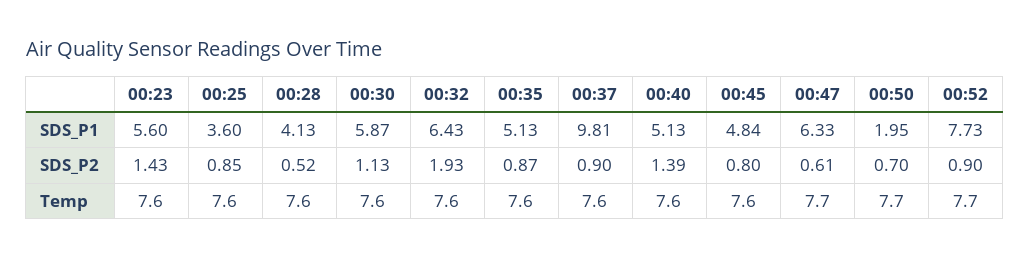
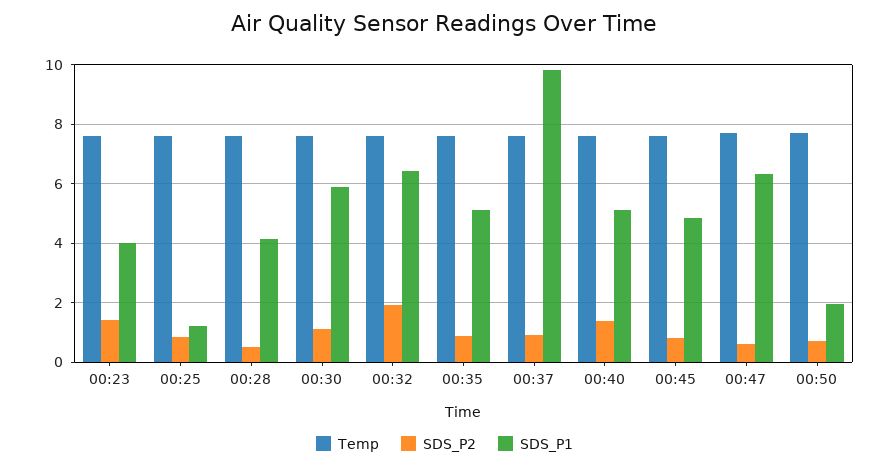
  {
    "SDS_P1": {
-     "00:23": 5.6,
+     "00:23": 4,
-     "00:25": 3.6,
+     "00:25": 1.25,
      "00:28": 4.13,
      "00:30": 5.87,
      "00:32": 6.43,
      "00:35": 5.13,
      "00:37": 9.81,
      "00:40": 5.13,
      "00:45": 4.84,
      "00:47": 6.33,
-     "00:50": 1.95,
+     "00:50": 1.95
-     "00:52": 7.73
    },
    "SDS_P2": {
      "00:23": 1.43,
      "00:25": 0.85,
      "00:28": 0.52,
      "00:30": 1.13,
      "00:32": 1.93,
      "00:35": 0.87,
      "00:37": 0.9,
      "00:40": 1.39,
      "00:45": 0.8,
      "00:47": 0.61,
-     "00:50": 0.7,
+     "00:50": 0.7
-     "00:52": 0.9
    },
    "Temp": {
      "00:23": 7.6,
      "00:25": 7.6,
      "00:28": 7.6,
      "00:30": 7.6,
      "00:32": 7.6,
      "00:35": 7.6,
      "00:37": 7.6,
      "00:40": 7.6,
      "00:45": 7.6,
      "00:47": 7.7,
-     "00:50": 7.7,
+     "00:50": 7.7
-     "00:52": 7.7
    }
  }

